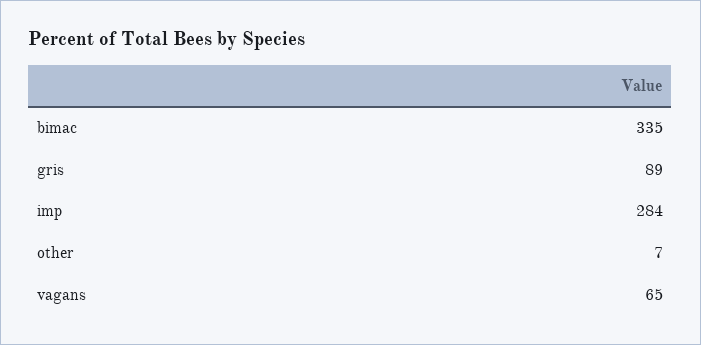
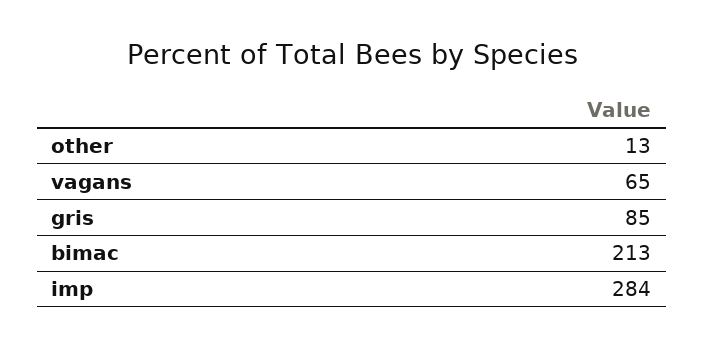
  {
-   "bimac": 335,
+   "bimac": 213,
-   "gris": 89,
+   "gris": 85,
    "imp": 284,
-   "other": 7,
+   "other": 13,
    "vagans": 65
  }

